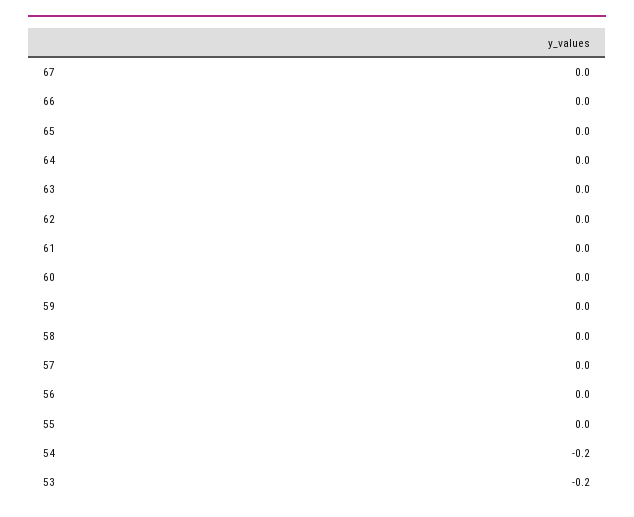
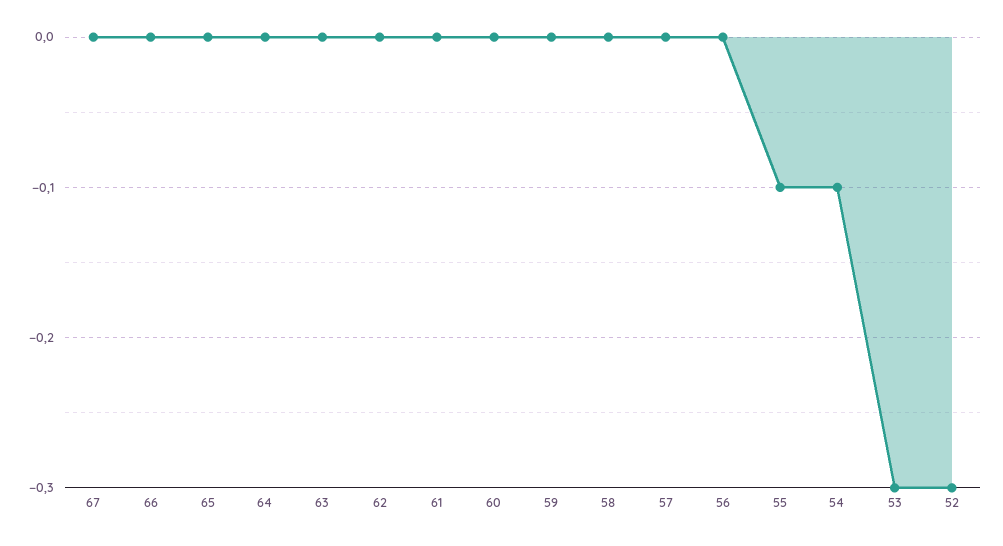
  {
    "67": 0,
    "66": 0,
    "65": 0,
    "64": 0,
    "63": 0,
    "62": 0,
    "61": 0,
    "60": 0,
    "59": 0,
    "58": 0,
    "57": 0,
    "56": 0,
-   "55": 0,
+   "55": -0.1,
-   "54": -0.2,
+   "54": -0.1,
-   "53": -0.2
+   "53": -0.3,
+   "52": -0.3
  }

